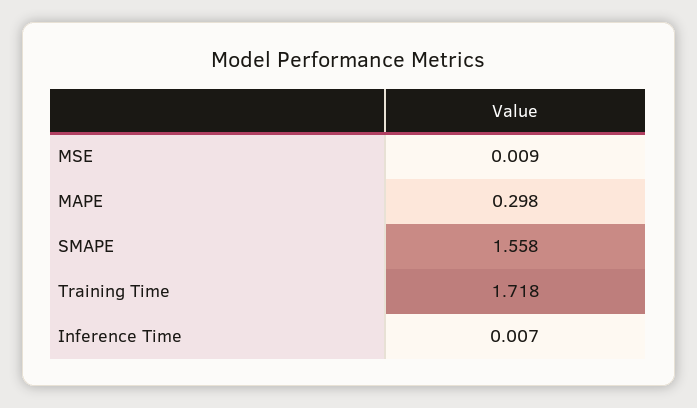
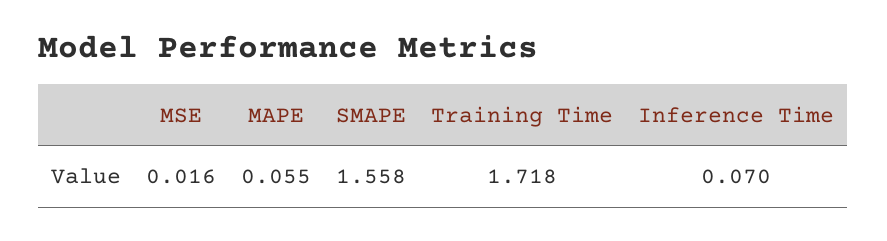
  {
-   "MSE": 0.009,
+   "MSE": 0.016,
-   "MAPE": 0.298,
+   "MAPE": 0.055,
    "SMAPE": 1.558,
    "Training Time": 1.718,
-   "Inference Time": 0.007
+   "Inference Time": 0.07
  }

